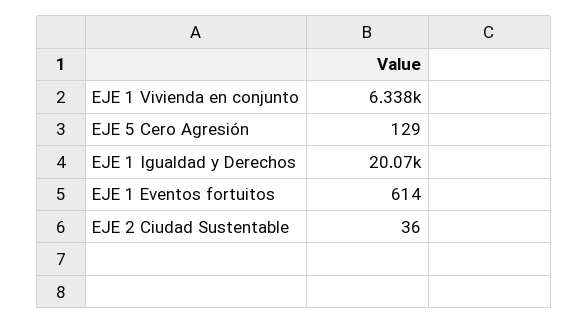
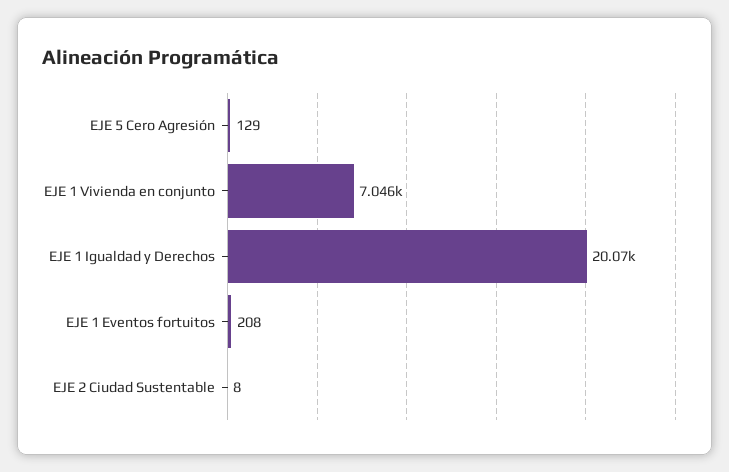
  {
-   "EJE 1 Vivienda en conjunto": 6338,
+   "EJE 1 Vivienda en conjunto": 7046,
    "EJE 5 Cero Agresión": 129,
    "EJE 1 Igualdad y Derechos": 20070,
-   "EJE 1 Eventos fortuitos": 614,
+   "EJE 1 Eventos fortuitos": 208,
-   "EJE 2 Ciudad Sustentable": 36
+   "EJE 2 Ciudad Sustentable": 8
  }

